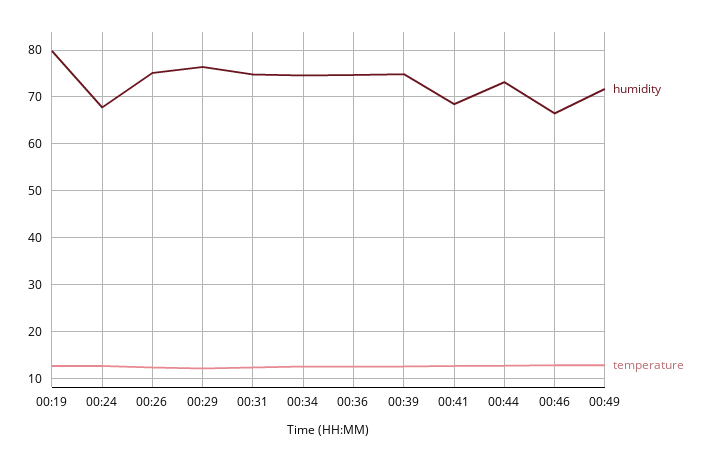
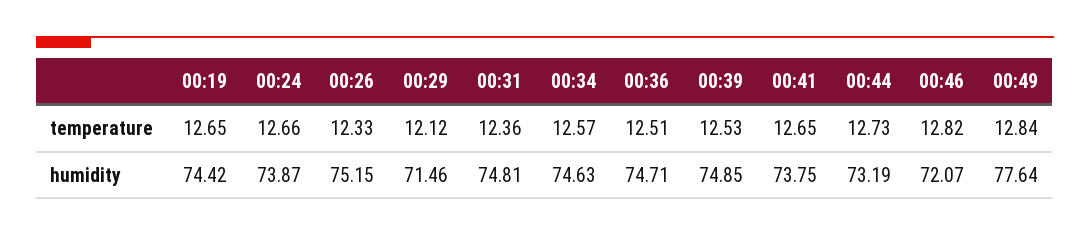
  {
    "humidity": {
-     "00:19": 80,
+     "00:19": 74.42,
-     "00:24": 68,
+     "00:24": 73.87,
      "00:26": 75.15,
-     "00:29": 76,
+     "00:29": 71.46,
      "00:31": 74.81,
      "00:34": 74.63,
      "00:36": 74.71,
      "00:39": 74.85,
-     "00:41": 68,
+     "00:41": 73.75,
      "00:44": 73.19,
-     "00:46": 66,
+     "00:46": 72.07,
-     "00:49": 72
+     "00:49": 77.64
    },
    "temperature": {
      "00:19": 12.65,
      "00:24": 12.66,
      "00:26": 12.33,
      "00:29": 12.12,
      "00:31": 12.36,
      "00:34": 12.57,
      "00:36": 12.51,
      "00:39": 12.53,
      "00:41": 12.65,
      "00:44": 12.73,
      "00:46": 12.82,
      "00:49": 12.84
    }
  }

